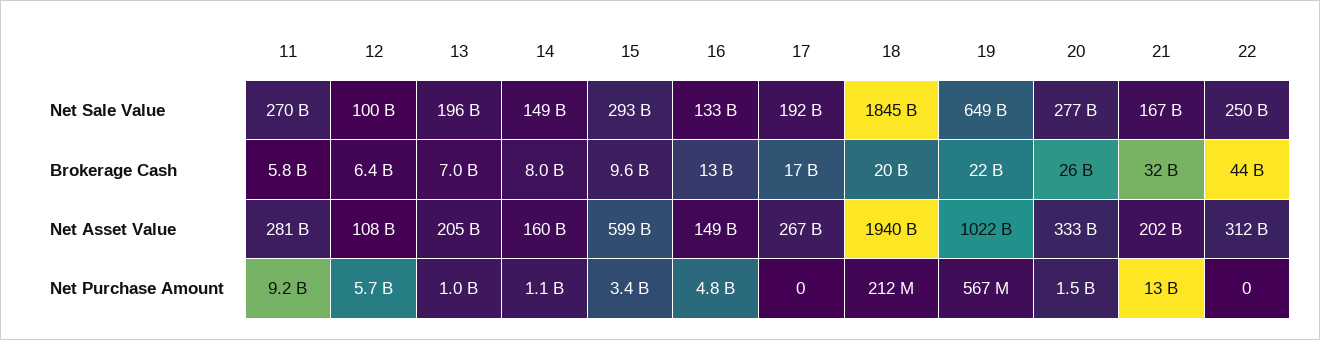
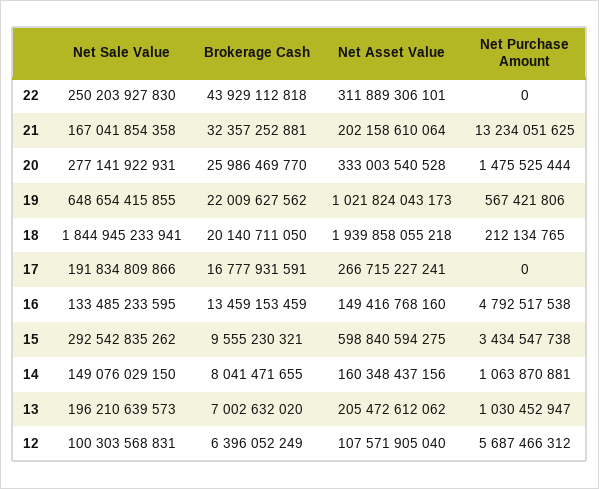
  {
-   "11": {
-     "Net Sale Value": 270000000000,
-     "Brokerage Cash": 5800000000,
-     "Net Asset Value": 281000000000,
-     "Net Purchase Amount": 9200000000
-   },
    "12": {
      "Net Sale Value": 100303568831,
      "Brokerage Cash": 6396052249,
      "Net Asset Value": 107571905040,
      "Net Purchase Amount": 5687466312
    },
    "13": {
      "Net Sale Value": 196210639573,
      "Brokerage Cash": 7002632020,
      "Net Asset Value": 205472612062,
      "Net Purchase Amount": 1030452947
    },
    "14": {
      "Net Sale Value": 149076029150,
      "Brokerage Cash": 8041471655,
      "Net Asset Value": 160348437156,
      "Net Purchase Amount": 1063870881
    },
    "15": {
      "Net Sale Value": 292542835262,
      "Brokerage Cash": 9555230321,
      "Net Asset Value": 598840594275,
      "Net Purchase Amount": 3434547738
    },
    "16": {
      "Net Sale Value": 133485233595,
      "Brokerage Cash": 13459153459,
      "Net Asset Value": 149416768160,
      "Net Purchase Amount": 4792517538
    },
    "17": {
      "Net Sale Value": 191834809866,
      "Brokerage Cash": 16777931591,
      "Net Asset Value": 266715227241,
      "Net Purchase Amount": 0
    },
    "18": {
      "Net Sale Value": 1844945233941,
      "Brokerage Cash": 20140711050,
      "Net Asset Value": 1939858055218,
      "Net Purchase Amount": 212134765
    },
    "19": {
      "Net Sale Value": 648654415855,
      "Brokerage Cash": 22009627562,
      "Net Asset Value": 1021824043173,
      "Net Purchase Amount": 567421806
    },
    "20": {
      "Net Sale Value": 277141922931,
      "Brokerage Cash": 25986469770,
      "Net Asset Value": 333003540528,
      "Net Purchase Amount": 1475525444
    },
    "21": {
      "Net Sale Value": 167041854358,
      "Brokerage Cash": 32357252881,
      "Net Asset Value": 202158610064,
      "Net Purchase Amount": 13234051625
    },
    "22": {
      "Net Sale Value": 250203927830,
      "Brokerage Cash": 43929112818,
      "Net Asset Value": 311889306101,
      "Net Purchase Amount": 0
    }
  }

